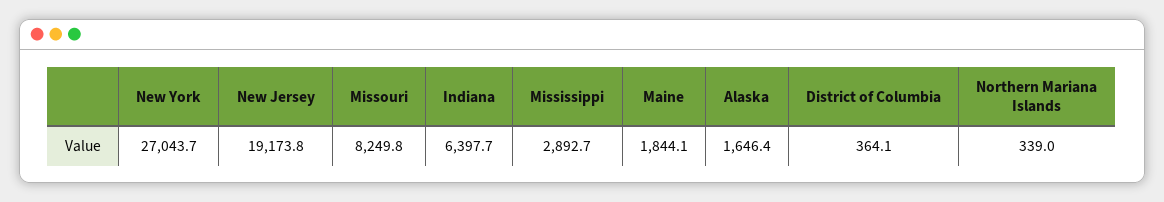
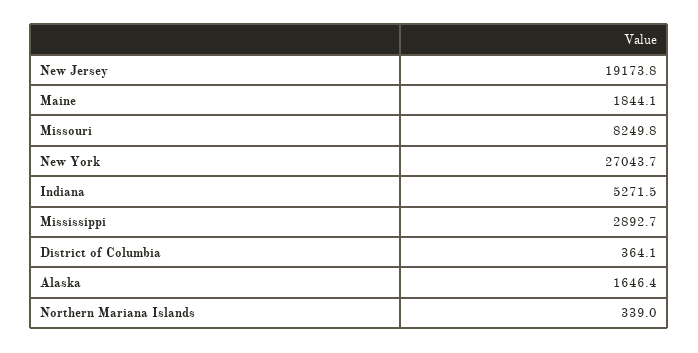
  {
    "New York": 27043.7,
    "New Jersey": 19173.8,
    "Missouri": 8249.8,
-   "Indiana": 6397.7,
+   "Indiana": 5271.5,
    "Mississippi": 2892.7,
    "Maine": 1844.1,
    "Alaska": 1646.4,
    "District of Columbia": 364.1,
    "Northern Mariana Islands": 339
  }

